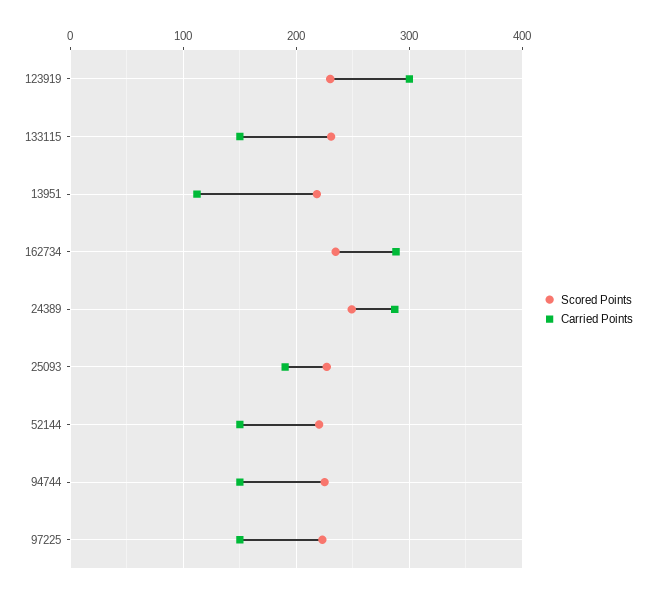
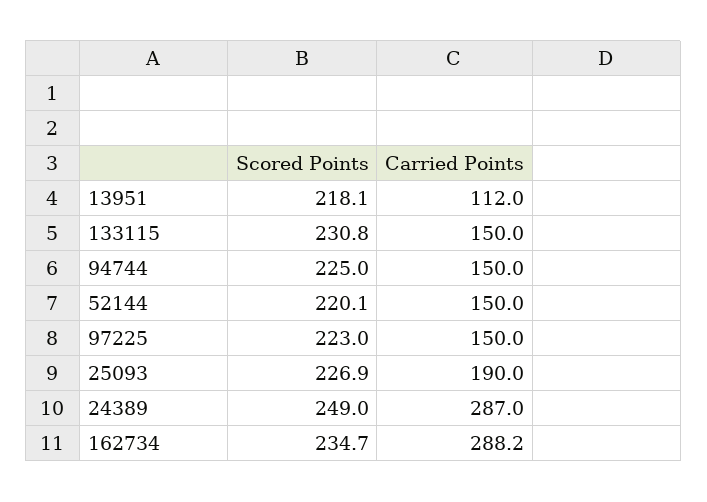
  {
    "Scored Points": {
-     "123919": 230,
      "133115": 230.8,
      "13951": 218.1,
      "162734": 234.7,
      "24389": 249,
      "25093": 226.9,
      "52144": 220.1,
      "94744": 225,
      "97225": 223
    },
    "Carried Points": {
-     "123919": 300,
      "133115": 150,
      "13951": 112,
      "162734": 288.2,
      "24389": 287,
      "25093": 190,
      "52144": 150,
      "94744": 150,
      "97225": 150
    }
  }

